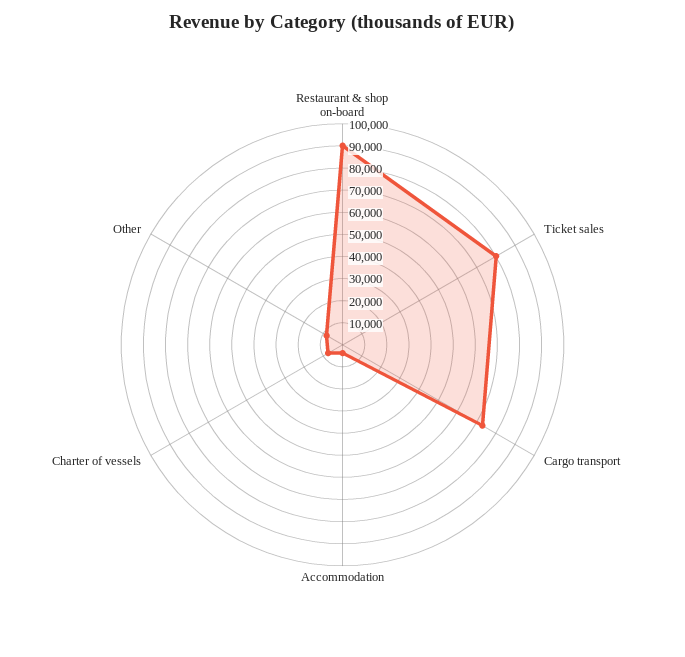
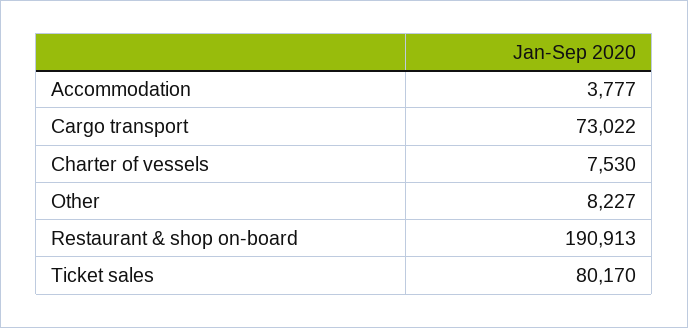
  {
-   "Restaurant & shop on-board": 90000,
+   "Restaurant & shop on-board": 190913,
    "Ticket sales": 80170,
    "Cargo transport": 73022,
    "Accommodation": 3777,
    "Charter of vessels": 7530,
    "Other": 8227
  }

